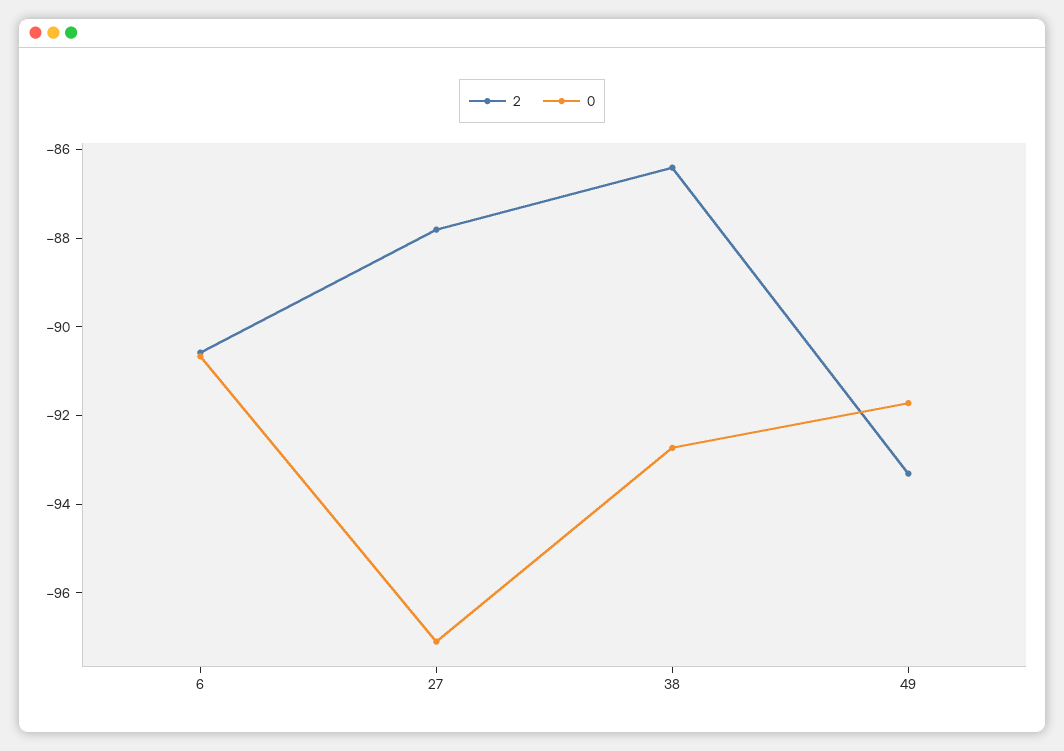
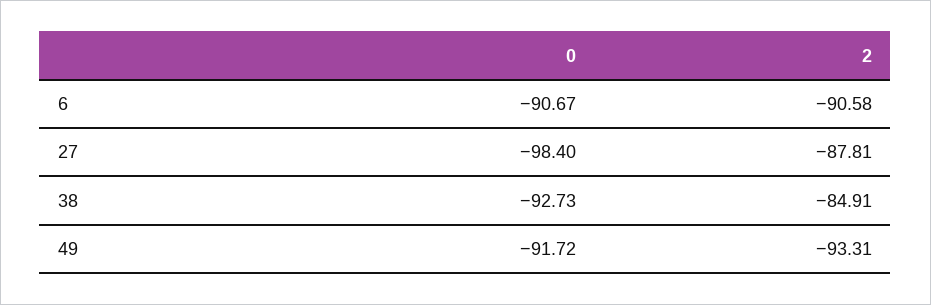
  {
    "2": {
      "6": -90.58,
      "27": -87.81,
-     "38": -86.5,
+     "38": -84.91,
      "49": -93.31
    },
    "0": {
      "6": -90.67,
-     "27": -97,
+     "27": -98.4,
      "38": -92.73,
      "49": -91.72
    }
  }

